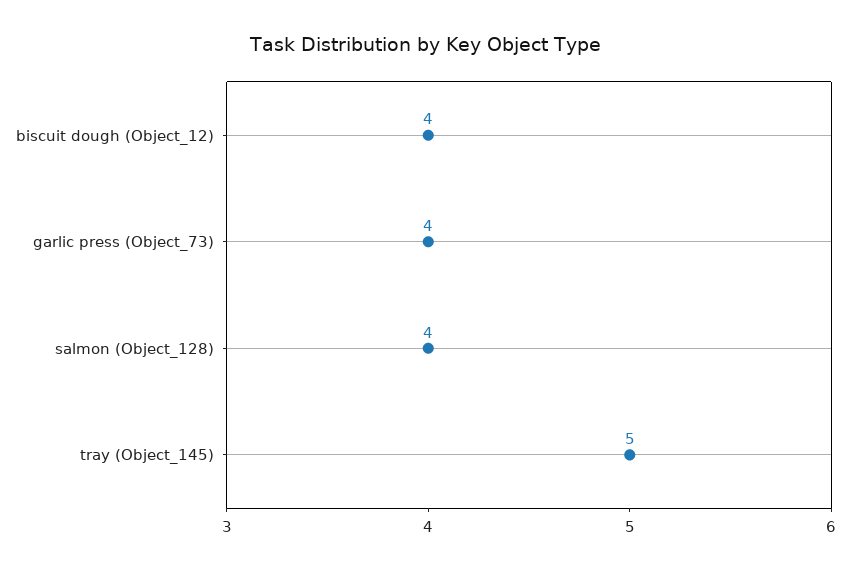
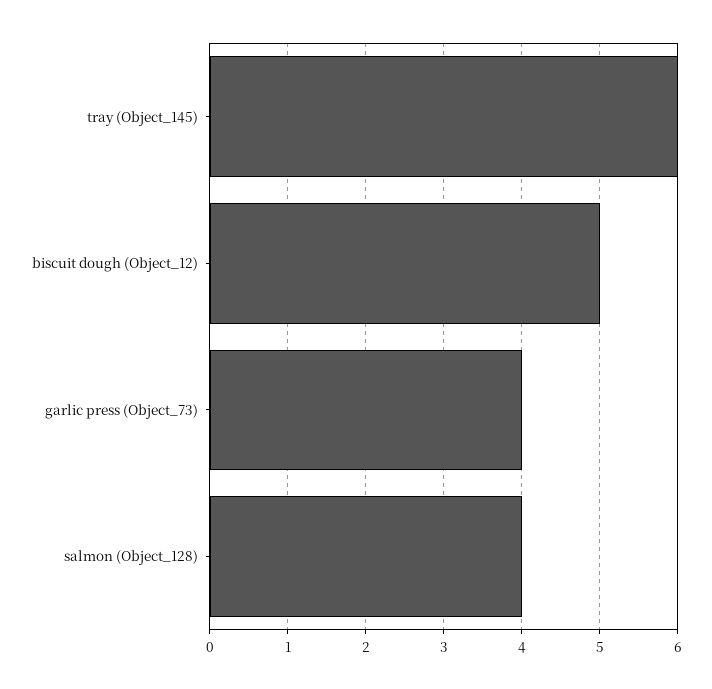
  {
-   "biscuit dough (Object_12)": 4,
+   "biscuit dough (Object_12)": 5,
    "garlic press (Object_73)": 4,
    "salmon (Object_128)": 4,
-   "tray (Object_145)": 5
+   "tray (Object_145)": 6
  }

